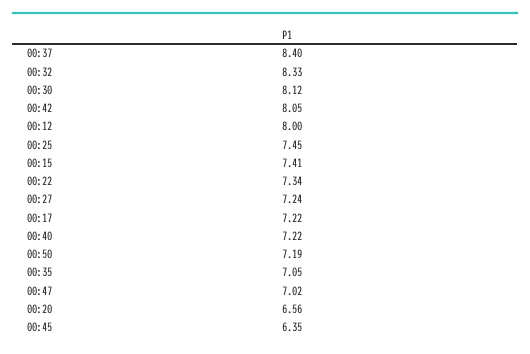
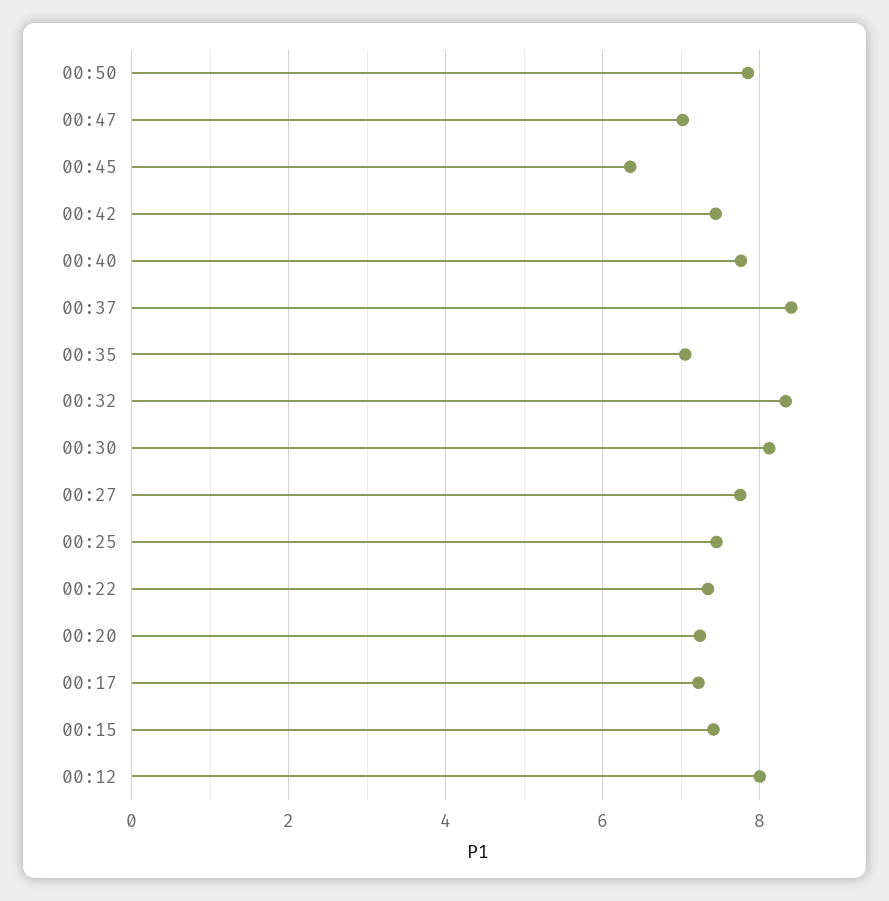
  {
    "00:37": 8.4,
    "00:32": 8.33,
    "00:30": 8.12,
-   "00:42": 8.05,
+   "00:42": 7.4,
    "00:12": 8,
    "00:25": 7.45,
    "00:15": 7.41,
    "00:22": 7.34,
-   "00:27": 7.24,
+   "00:27": 7.8,
    "00:17": 7.22,
-   "00:40": 7.22,
+   "00:40": 7.8,
-   "00:50": 7.19,
+   "00:50": 7.8,
    "00:35": 7.05,
    "00:47": 7.02,
-   "00:20": 6.56,
+   "00:20": 7.2,
    "00:45": 6.35
  }

